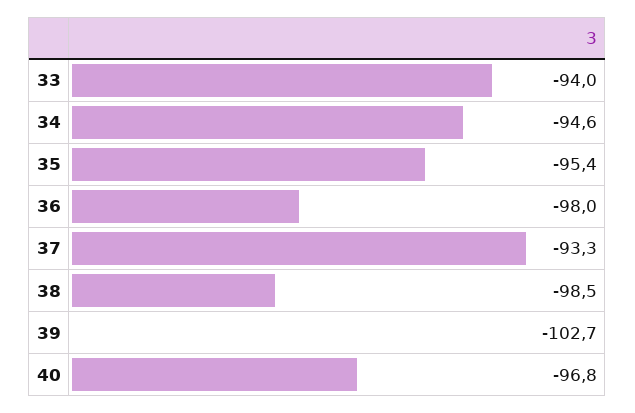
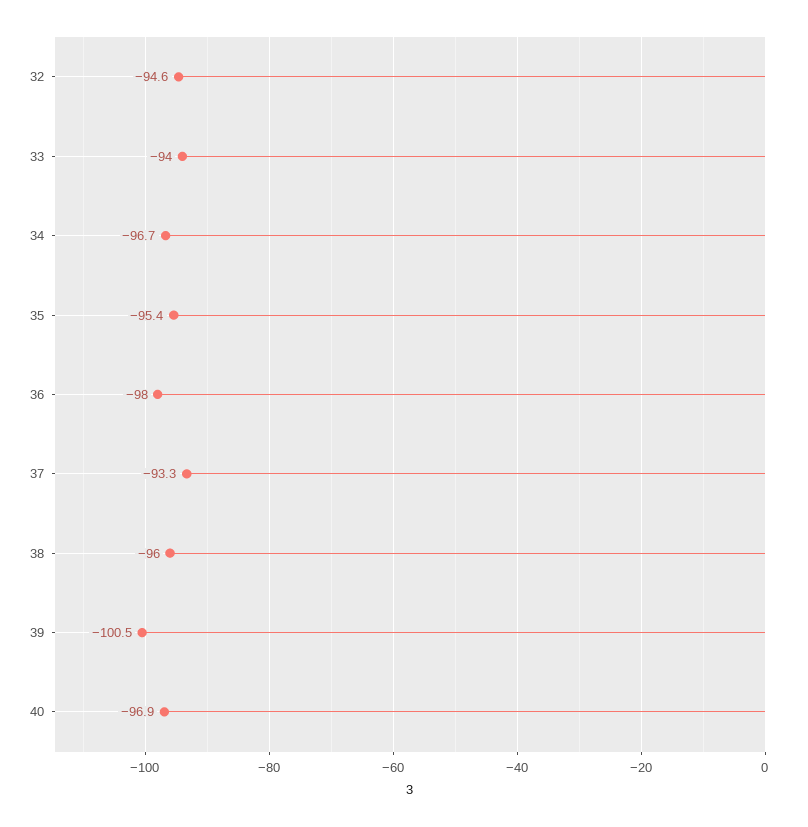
  {
    "33": -94,
-   "34": -94.6,
+   "34": -96.7,
    "35": -95.4,
    "36": -98,
    "37": -93.3,
-   "38": -98.5,
+   "38": -96,
-   "39": -102.7,
+   "39": -100.5,
-   "40": -96.8
+   "40": -96.9,
+   "32": -94.6
  }

